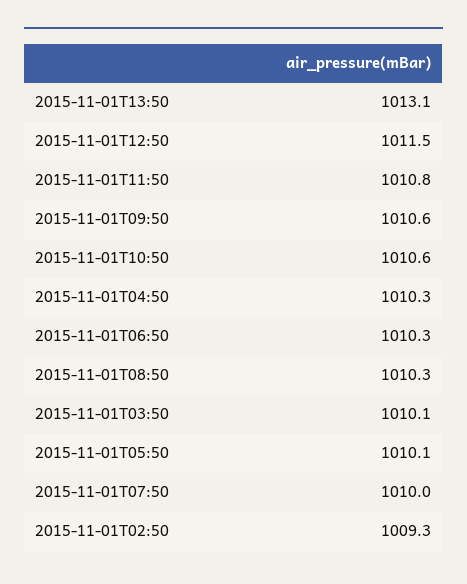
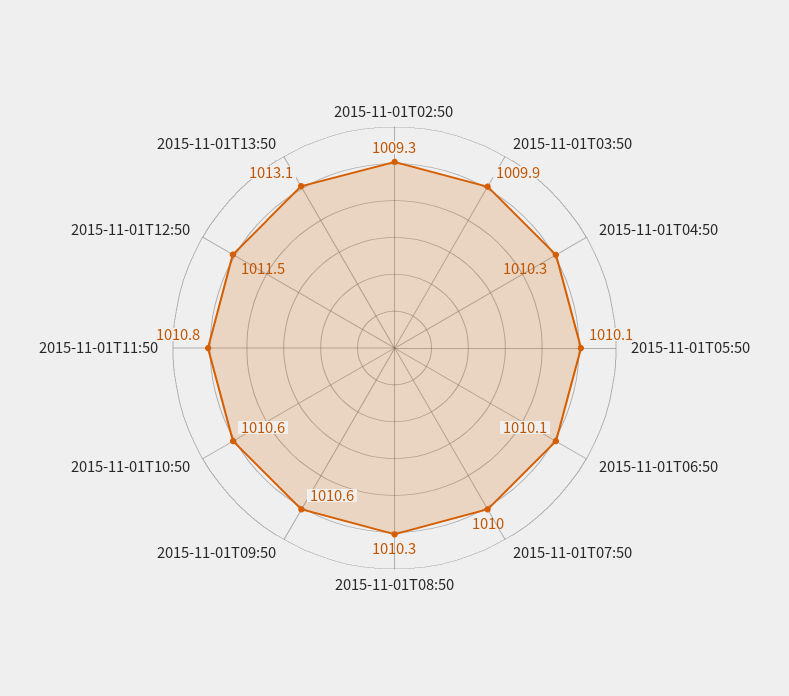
  {
    "2015-11-01T13:50": 1013.1,
    "2015-11-01T12:50": 1011.5,
    "2015-11-01T11:50": 1010.8,
    "2015-11-01T09:50": 1010.6,
    "2015-11-01T10:50": 1010.6,
    "2015-11-01T04:50": 1010.3,
-   "2015-11-01T06:50": 1010.3,
+   "2015-11-01T06:50": 1010.1,
    "2015-11-01T08:50": 1010.3,
-   "2015-11-01T03:50": 1010.1,
+   "2015-11-01T03:50": 1009.9,
    "2015-11-01T05:50": 1010.1,
    "2015-11-01T07:50": 1010,
    "2015-11-01T02:50": 1009.3
  }

